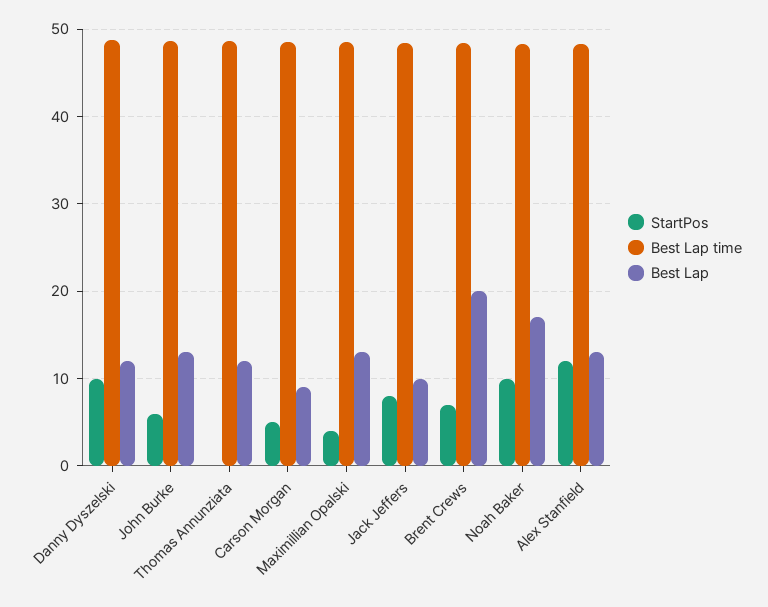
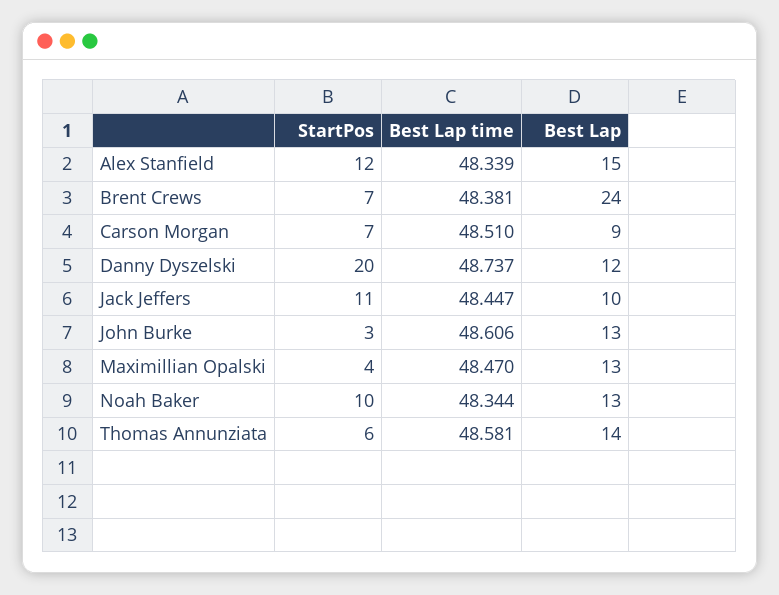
  {
    "StartPos": {
-     "Danny Dyszelski": 10,
+     "Danny Dyszelski": 20,
-     "John Burke": 6,
+     "John Burke": 3,
-     "Thomas Annunziata": 0,
+     "Thomas Annunziata": 6,
-     "Carson Morgan": 5,
+     "Carson Morgan": 7,
      "Maximillian Opalski": 4,
-     "Jack Jeffers": 8,
+     "Jack Jeffers": 11,
      "Brent Crews": 7,
      "Noah Baker": 10,
      "Alex Stanfield": 12
    },
    "Best Lap time": {
      "Danny Dyszelski": 48.737,
      "John Burke": 48.606,
      "Thomas Annunziata": 48.581,
      "Carson Morgan": 48.51,
      "Maximillian Opalski": 48.47,
      "Jack Jeffers": 48.447,
      "Brent Crews": 48.381,
      "Noah Baker": 48.344,
      "Alex Stanfield": 48.339
    },
    "Best Lap": {
      "Danny Dyszelski": 12,
      "John Burke": 13,
-     "Thomas Annunziata": 12,
+     "Thomas Annunziata": 14,
      "Carson Morgan": 9,
      "Maximillian Opalski": 13,
      "Jack Jeffers": 10,
-     "Brent Crews": 20,
+     "Brent Crews": 24,
-     "Noah Baker": 17,
+     "Noah Baker": 13,
-     "Alex Stanfield": 13
+     "Alex Stanfield": 15
    }
  }

